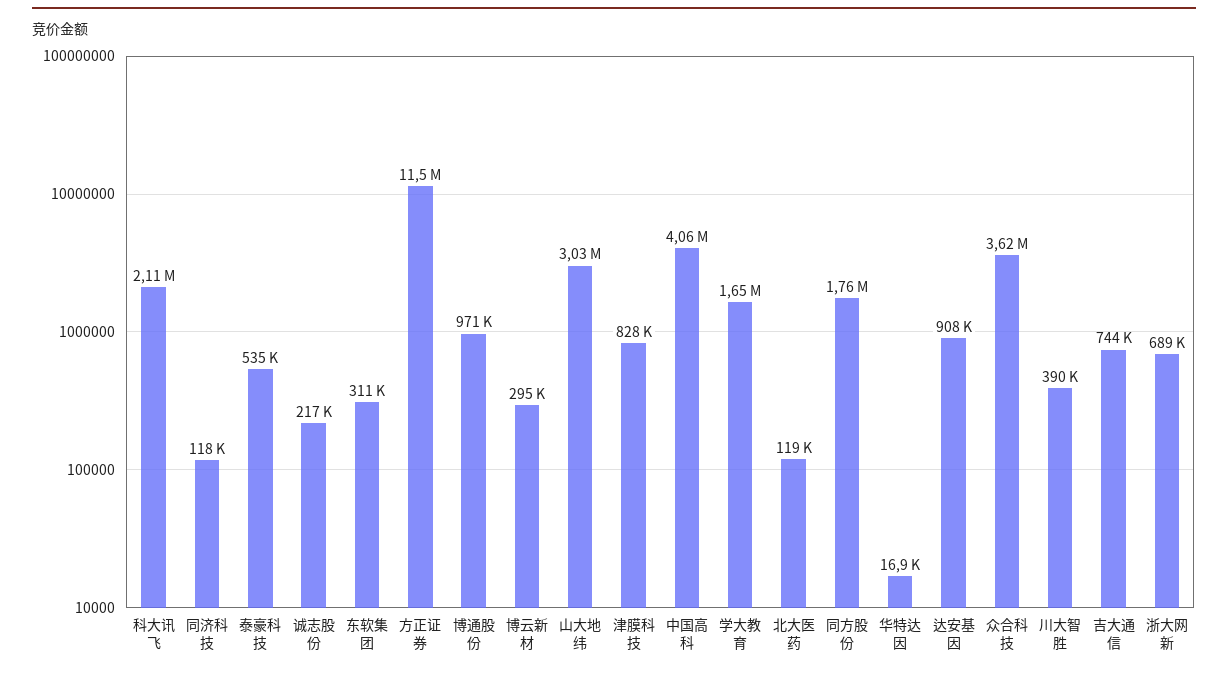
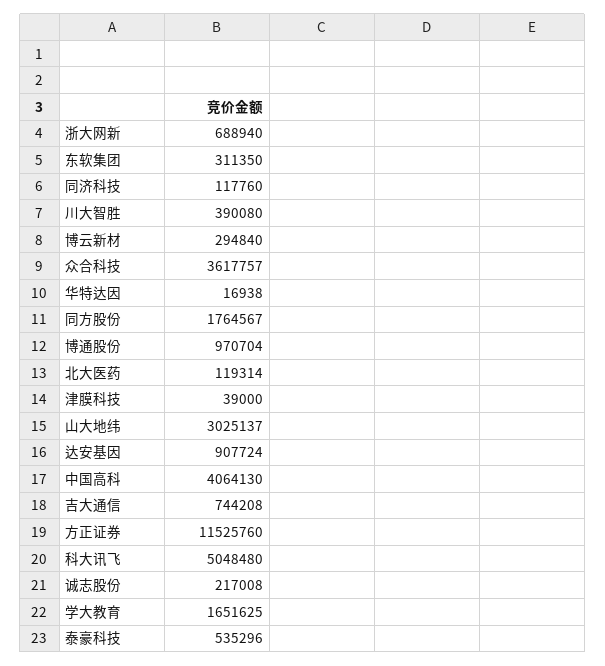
  {
-   "科大讯飞": 2110000,
+   "科大讯飞": 5048480,
    "同济科技": 117760,
    "泰豪科技": 535296,
    "诚志股份": 217008,
    "东软集团": 311350,
    "方正证券": 11525760,
    "博通股份": 970704,
    "博云新材": 294840,
    "山大地纬": 3025137,
-   "津膜科技": 828000,
+   "津膜科技": 39000,
    "中国高科": 4064130,
    "学大教育": 1651625,
    "北大医药": 119314,
    "同方股份": 1764567,
    "华特达因": 16938,
    "达安基因": 907724,
    "众合科技": 3617757,
    "川大智胜": 390080,
    "吉大通信": 744208,
    "浙大网新": 688940
  }

